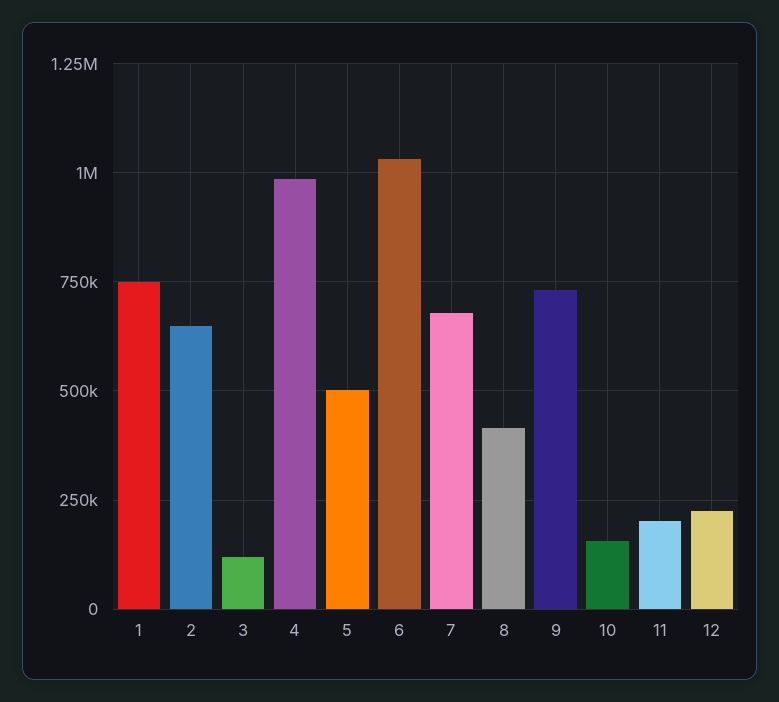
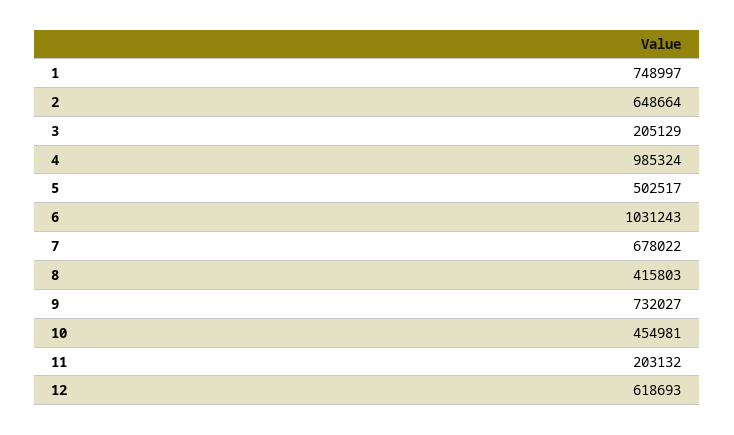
  {
    "1": 748997,
    "2": 648664,
-   "3": 125000,
+   "3": 205129,
    "4": 985324,
    "5": 502517,
    "6": 1031243,
    "7": 678022,
    "8": 415803,
    "9": 732027,
-   "10": 150000,
+   "10": 454981,
    "11": 203132,
-   "12": 225000
+   "12": 618693
  }

